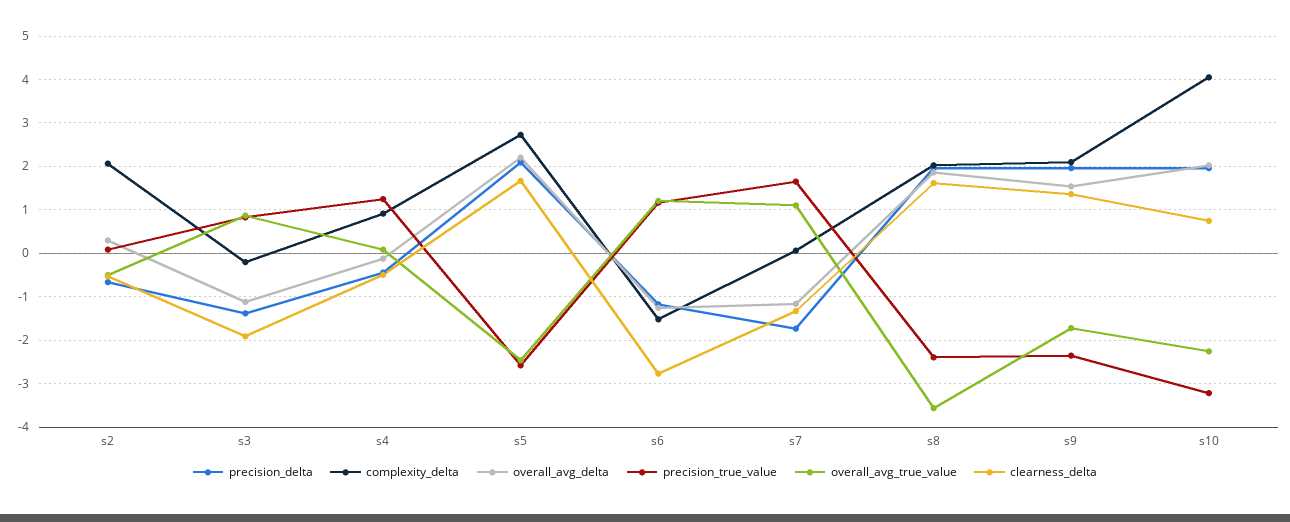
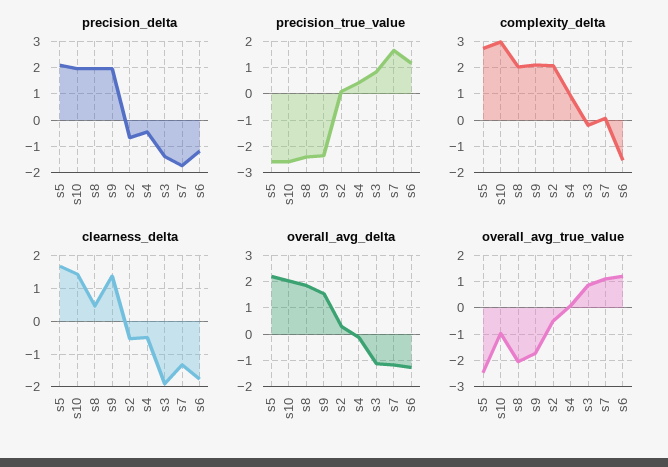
  {
    "precision_delta": {
      "s2": -0.6,
      "s3": -1.4,
      "s4": -0.4,
      "s5": 2,
      "s6": -1.2,
      "s7": -1.8,
      "s8": 2,
      "s9": 2,
      "s10": 2
    },
    "complexity_delta": {
      "s2": 2,
      "s3": -0.2,
      "s4": 1,
      "s5": 2.8,
      "s6": -1.6,
      "s7": 0,
      "s8": 2,
      "s9": 2.2,
-     "s10": 4
+     "s10": 3
    },
    "overall_avg_delta": {
      "s2": 0.2,
      "s3": -1.2,
      "s4": -0.2,
      "s5": 2.2,
      "s6": -1.2,
      "s7": -1.2,
      "s8": 1.8,
      "s9": 1.6,
      "s10": 2
    },
    "precision_true_value": {
      "s2": 0,
      "s3": 0.8,
-     "s4": 1.2,
+     "s4": 0.5,
      "s5": -2.6,
      "s6": 1.2,
      "s7": 1.6,
      "s8": -2.4,
      "s9": -2.4,
-     "s10": -3.2
+     "s10": -2.5
    },
    "overall_avg_true_value": {
      "s2": -0.6,
      "s3": 0.8,
      "s4": 0,
      "s5": -2.4,
      "s6": 1.2,
      "s7": 1.2,
-     "s8": -3.6,
+     "s8": -2,
      "s9": -1.8,
-     "s10": -2.2
+     "s10": -1
    },
    "clearness_delta": {
      "s2": -0.6,
      "s3": -2,
      "s4": -0.4,
      "s5": 1.6,
-     "s6": -2.8,
+     "s6": -1.8,
      "s7": -1.4,
-     "s8": 1.6,
+     "s8": 0.4,
      "s9": 1.4,
-     "s10": 0.8
+     "s10": 1.4
    }
  }

